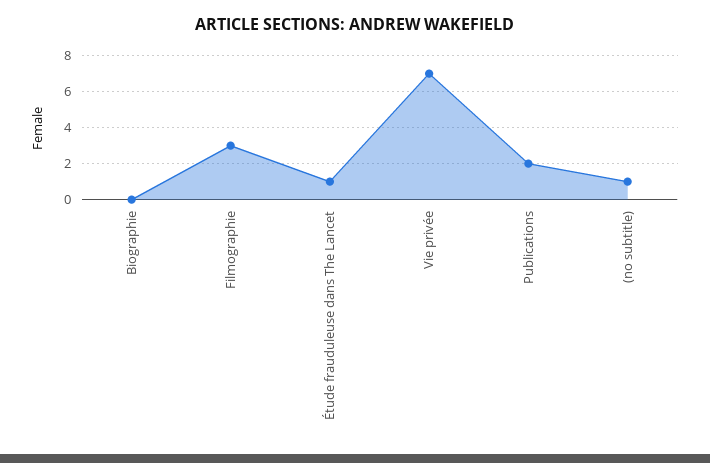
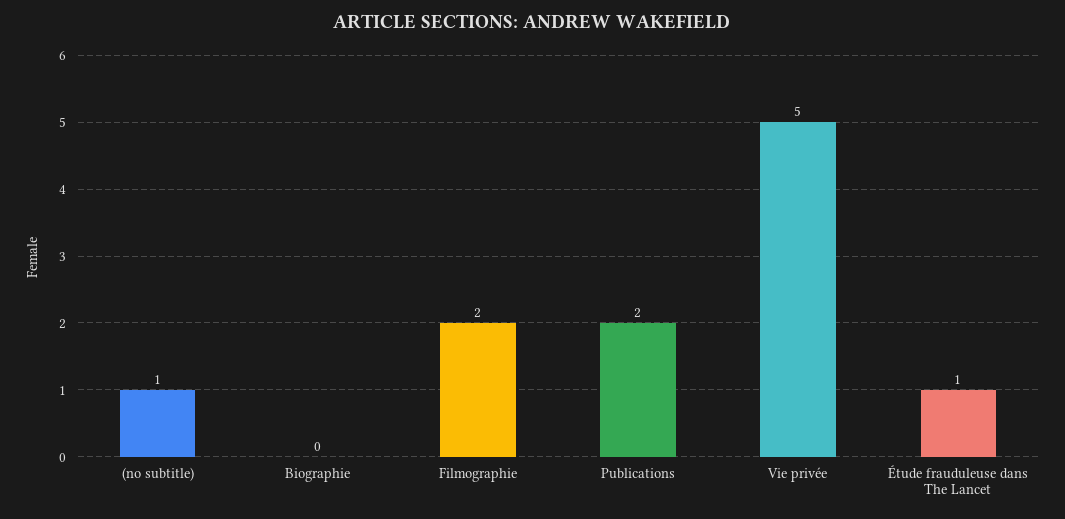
  {
    "Biographie": 0,
-   "Filmographie": 3,
+   "Filmographie": 2,
    "Étude frauduleuse dans The Lancet": 1,
-   "Vie privée": 7,
+   "Vie privée": 5,
    "Publications": 2,
    "(no subtitle)": 1
  }

